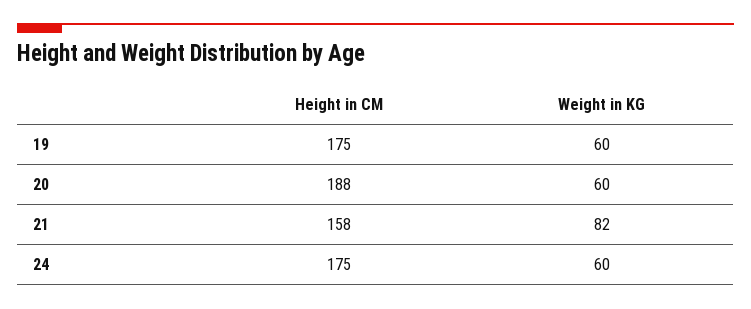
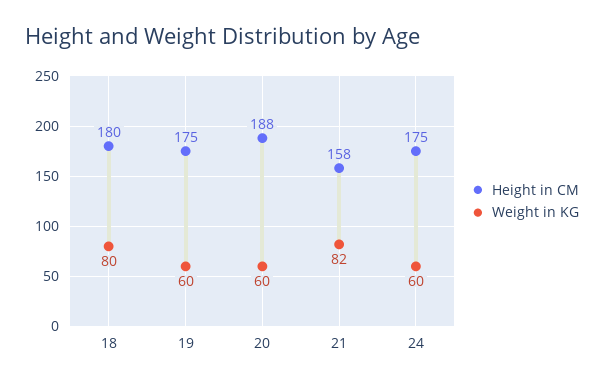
  {
    "Height in CM": {
      "19": 175,
      "20": 188,
      "21": 158,
-     "24": 175
+     "24": 175,
+     "18": 180
    },
    "Weight in KG": {
      "19": 60,
      "20": 60,
      "21": 82,
-     "24": 60
+     "24": 60,
+     "18": 80
    }
  }

